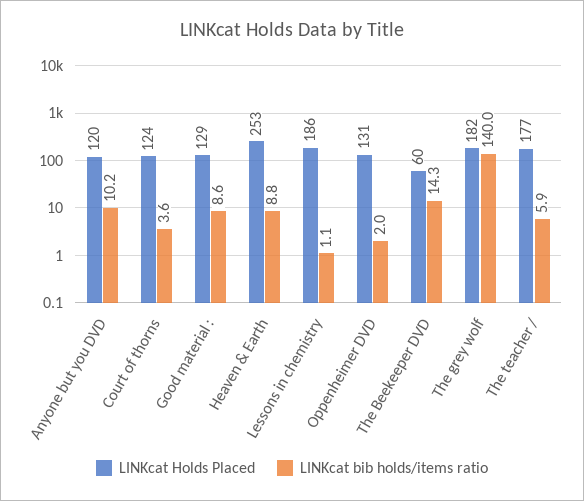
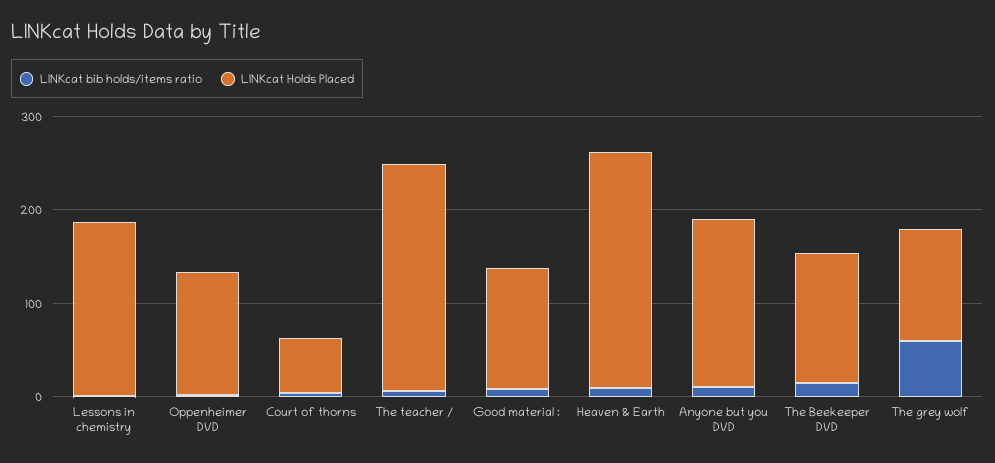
  {
    "LINKcat Holds Placed": {
-     "Anyone but you DVD": 120,
+     "Anyone but you DVD": 180,
-     "Court of thorns": 124,
+     "Court of thorns": 60,
      "Good material :": 129,
      "Heaven & Earth": 253,
      "Lessons in chemistry": 186,
      "Oppenheimer DVD": 131,
-     "The Beekeeper DVD": 60,
+     "The Beekeeper DVD": 140,
-     "The grey wolf": 182,
+     "The grey wolf": 120,
-     "The teacher /": 177
+     "The teacher /": 240
    },
    "LINKcat bib holds/items ratio": {
      "Anyone but you DVD": 10.2,
      "Court of thorns": 3.6,
      "Good material :": 8.6,
      "Heaven & Earth": 8.8,
      "Lessons in chemistry": 1.1,
      "Oppenheimer DVD": 2,
      "The Beekeeper DVD": 14.3,
-     "The grey wolf": 140,
+     "The grey wolf": 60,
      "The teacher /": 5.9
    }
  }

